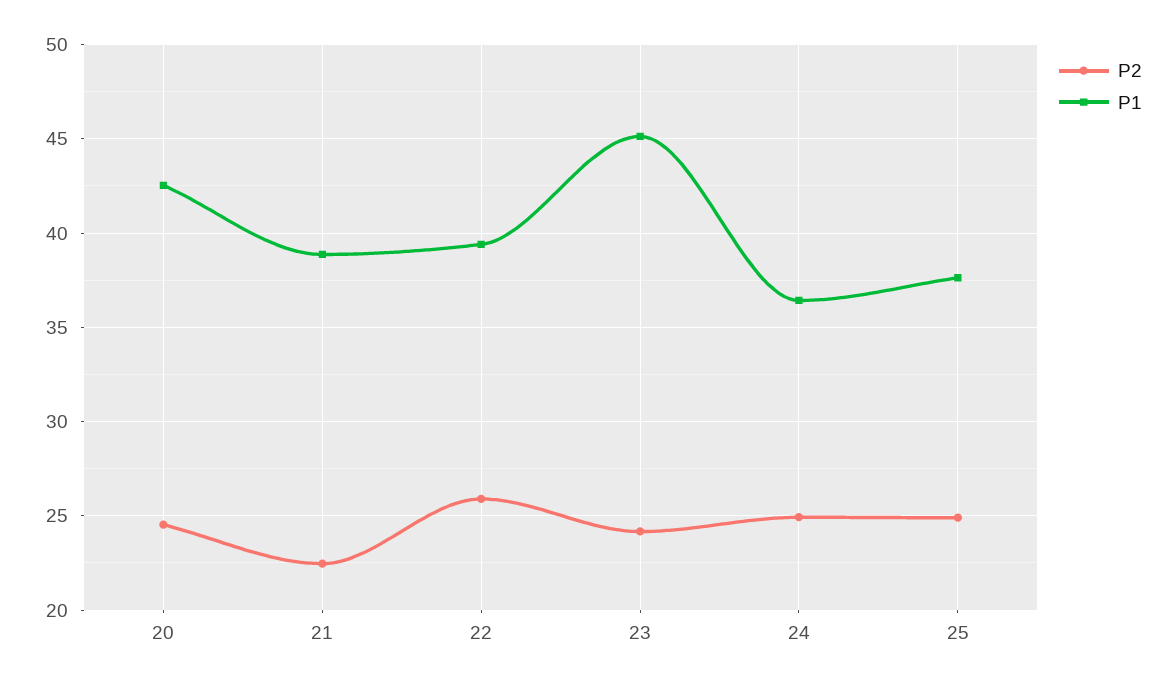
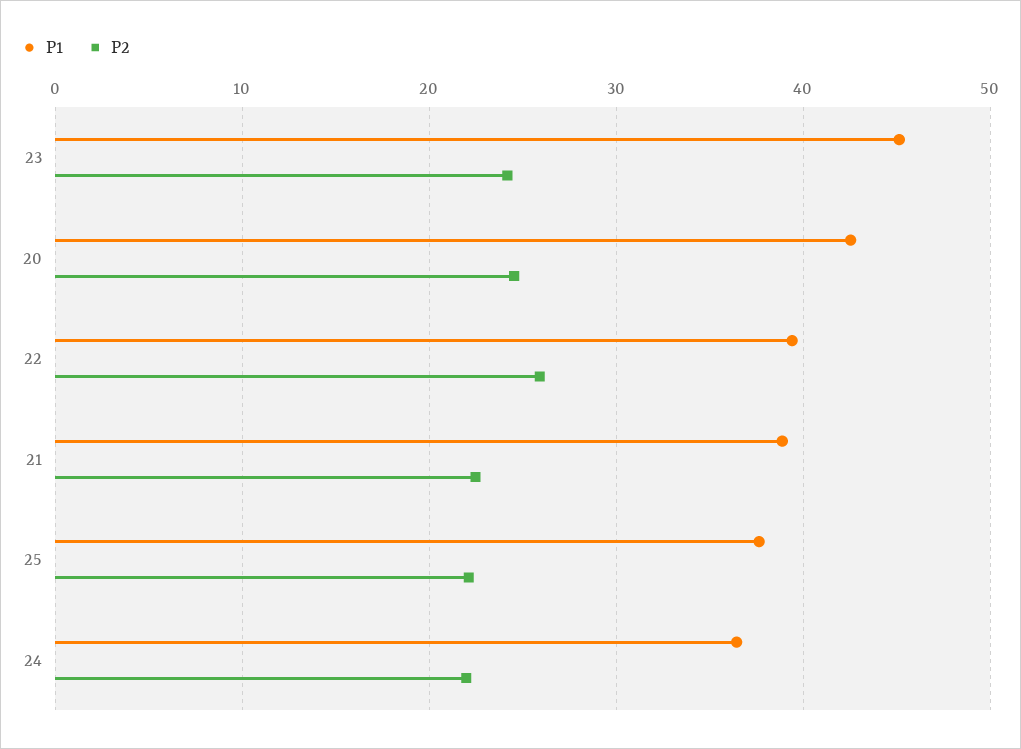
  {
    "P2": {
      "20": 24.5,
      "21": 22.5,
      "22": 26,
      "23": 24,
-     "24": 25,
+     "24": 22,
-     "25": 25
+     "25": 22
    },
    "P1": {
      "20": 42.5,
      "21": 39,
      "22": 39.5,
      "23": 45,
      "24": 36.5,
      "25": 37.5
    }
  }

